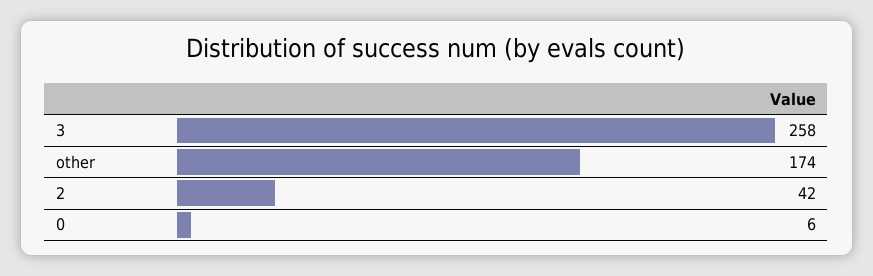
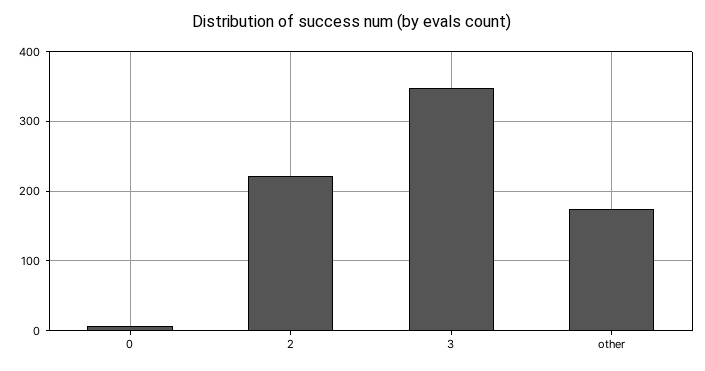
  {
-   "3": 258,
+   "3": 350,
    "other": 174,
-   "2": 42,
+   "2": 220,
    "0": 6
  }

